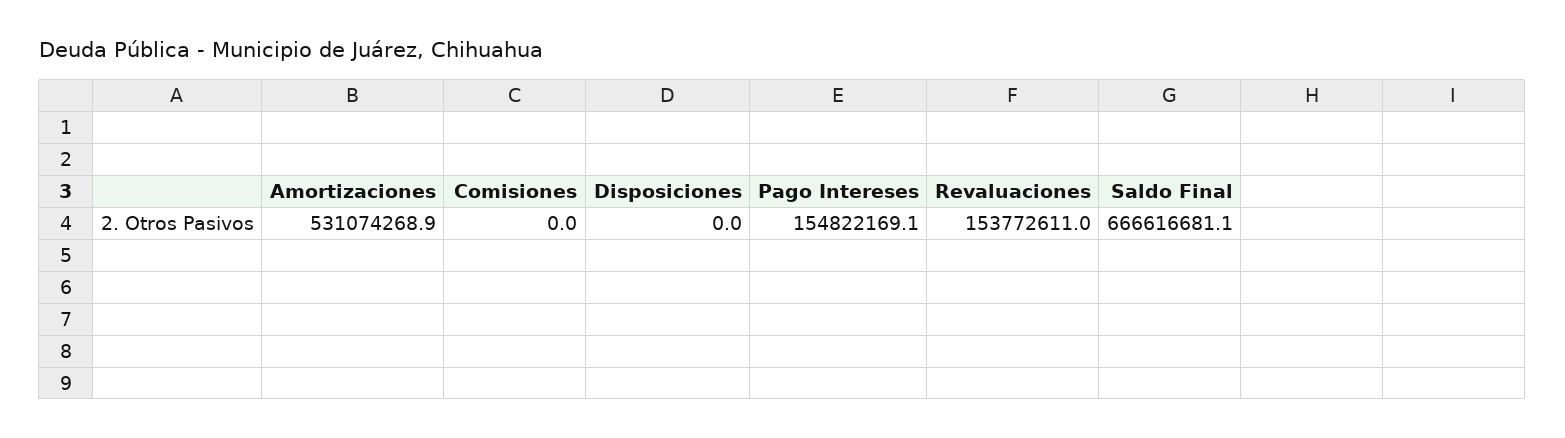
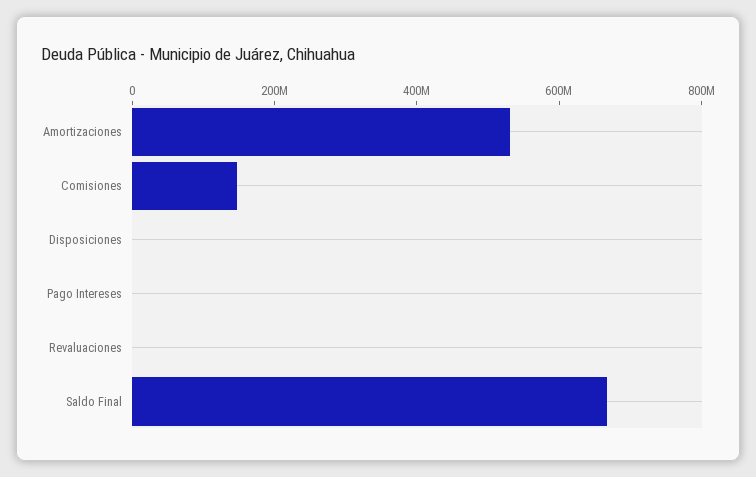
  {
    "Amortizaciones": 531074268.9,
-   "Comisiones": 0,
+   "Comisiones": 150000000,
    "Disposiciones": 0,
-   "Pago Intereses": 154822169.1,
+   "Pago Intereses": 0,
-   "Revaluaciones": 153772611,
+   "Revaluaciones": 0,
    "Saldo Final": 666616681.1
  }

